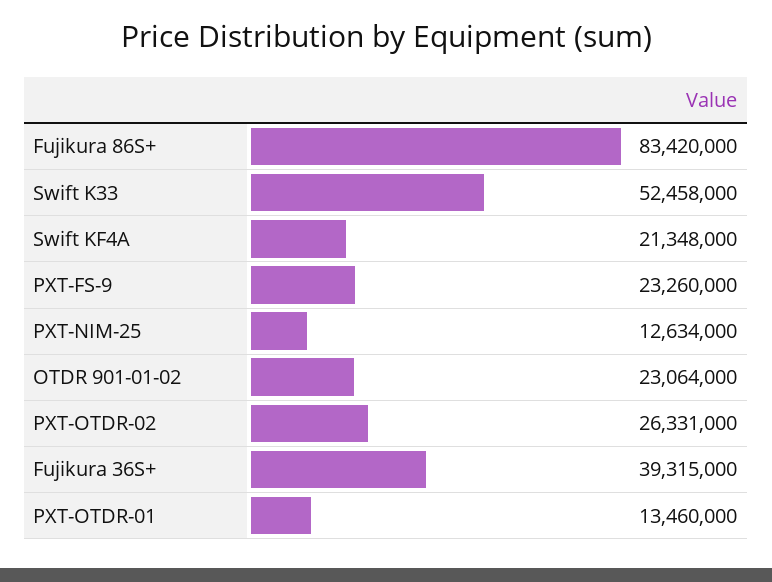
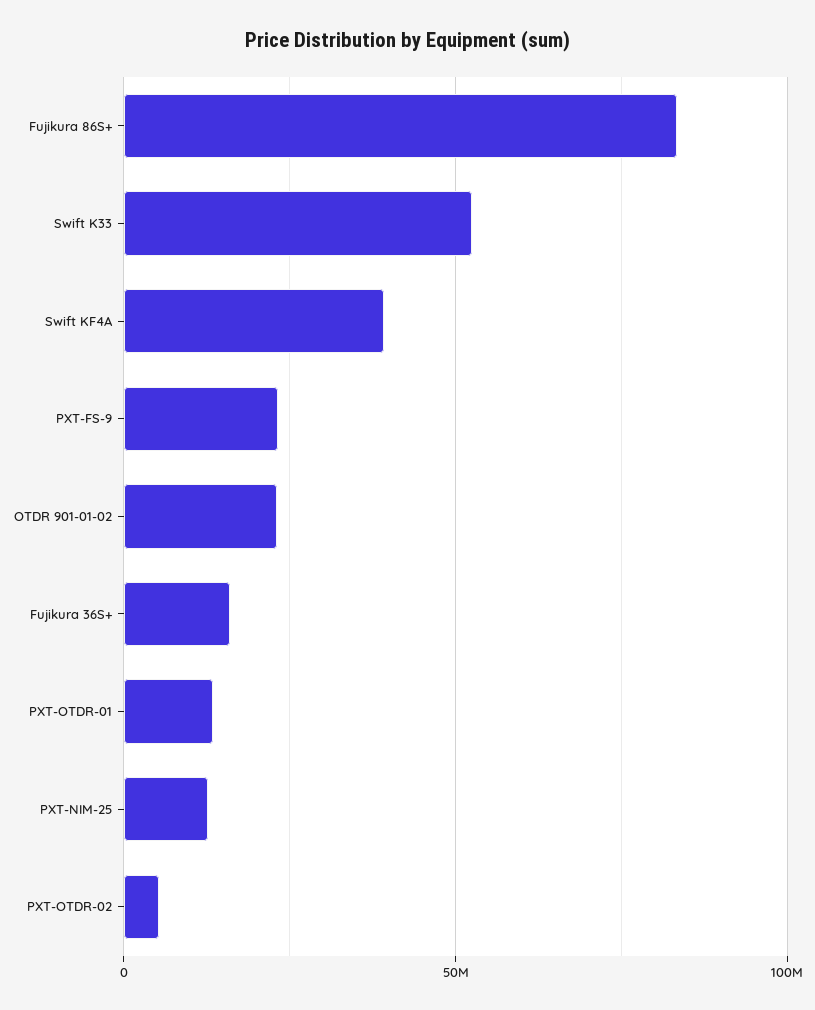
  {
    "Fujikura 86S+": 83420000,
    "Swift K33": 52458000,
-   "Swift KF4A": 21348000,
+   "Swift KF4A": 40000000,
    "PXT-FS-9": 23260000,
    "PXT-NIM-25": 12634000,
    "OTDR 901-01-02": 23064000,
-   "PXT-OTDR-02": 26331000,
+   "PXT-OTDR-02": 5000000,
-   "Fujikura 36S+": 39315000,
+   "Fujikura 36S+": 15000000,
    "PXT-OTDR-01": 13460000
  }

